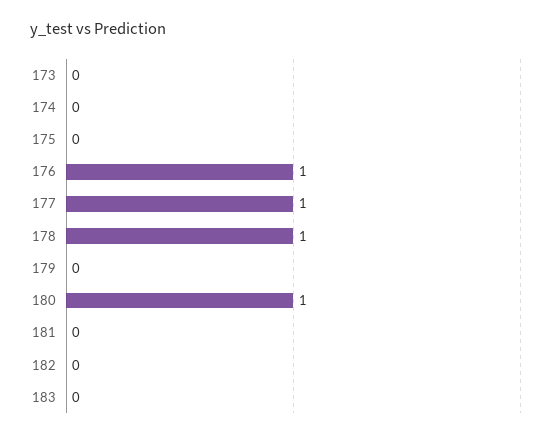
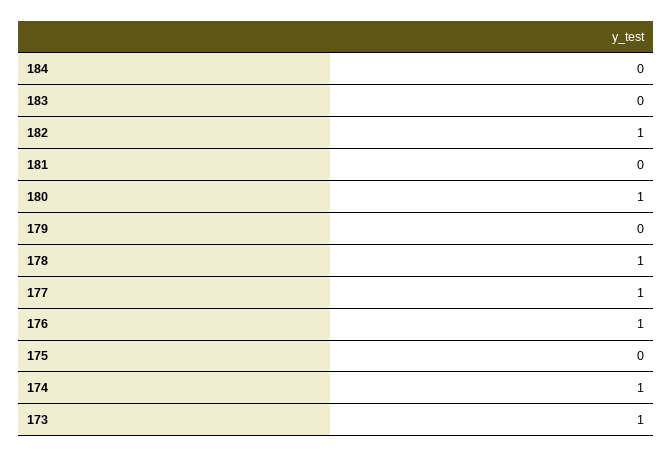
  {
-   "173": 0,
+   "173": 1,
-   "174": 0,
+   "174": 1,
    "175": 0,
    "176": 1,
    "177": 1,
    "178": 1,
    "179": 0,
    "180": 1,
    "181": 0,
-   "182": 0,
+   "182": 1,
-   "183": 0
+   "183": 0,
+   "184": 0
  }

